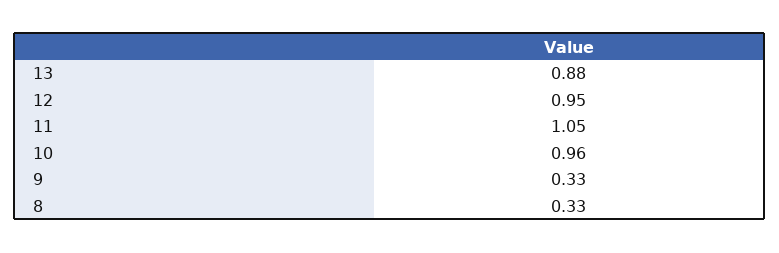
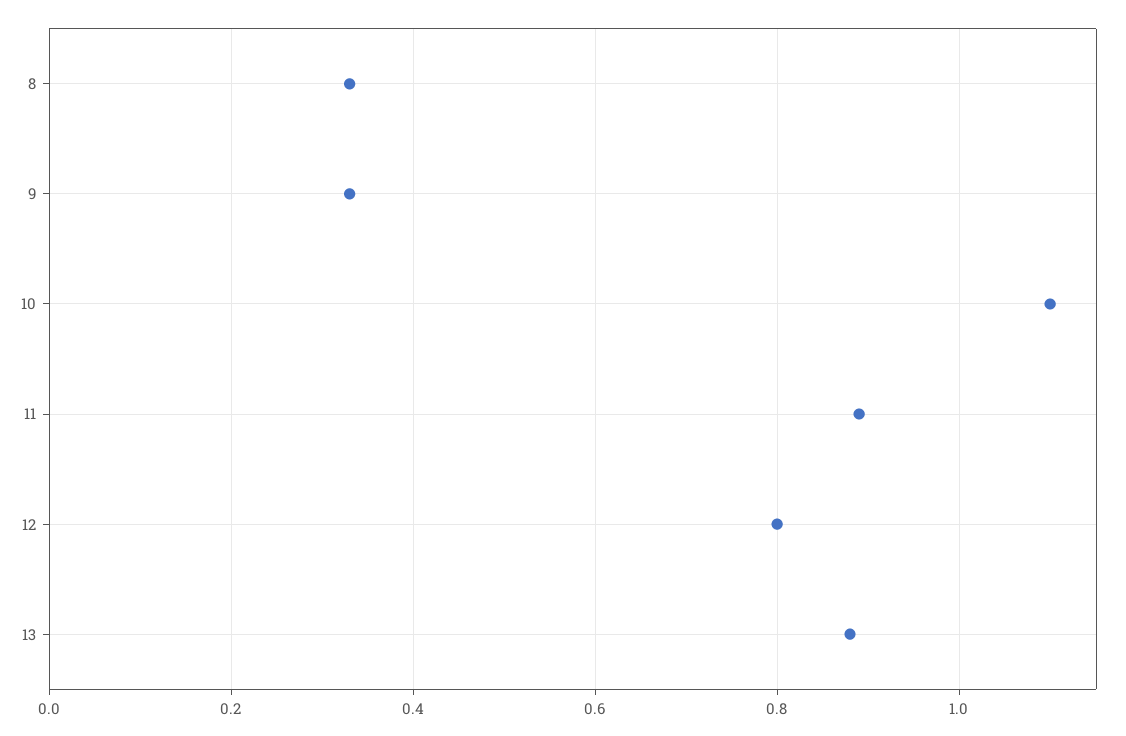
  {
    "13": 0.88,
-   "12": 0.95,
+   "12": 0.8,
-   "11": 1.05,
+   "11": 0.9,
-   "10": 0.96,
+   "10": 1.1,
    "9": 0.33,
    "8": 0.33
  }

